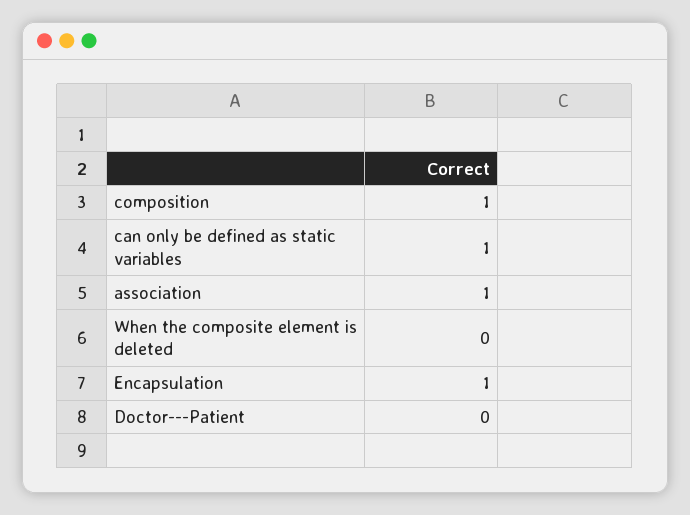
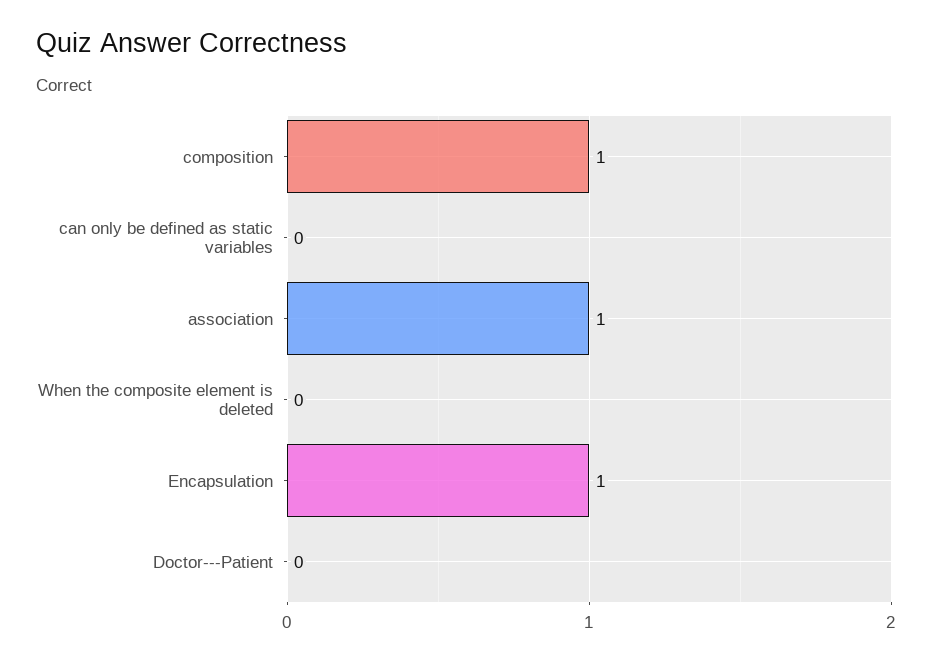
  {
    "composition": 1,
-   "can only be defined as static variables": 1,
+   "can only be defined as static variables": 0,
    "association": 1,
    "When the composite element is deleted": 0,
    "Encapsulation": 1,
    "Doctor---Patient": 0
  }

